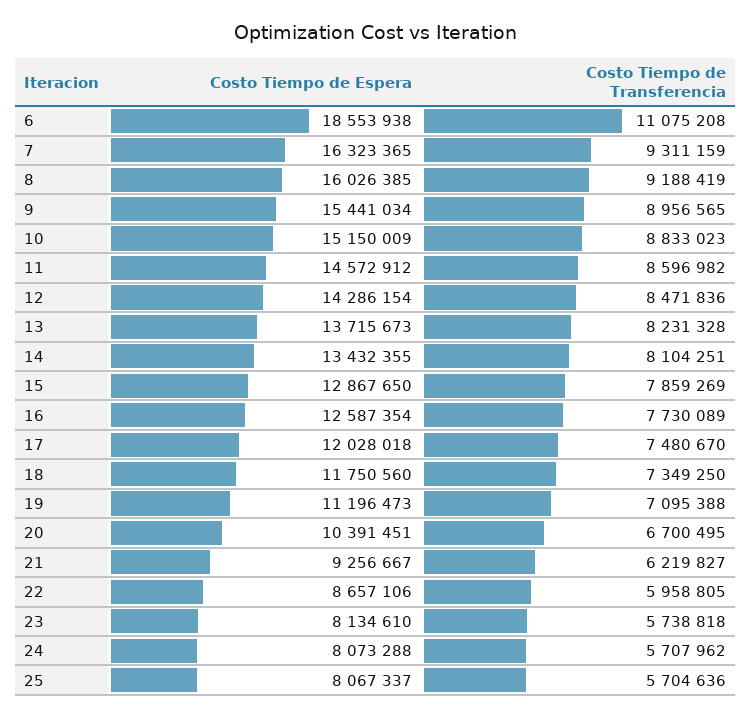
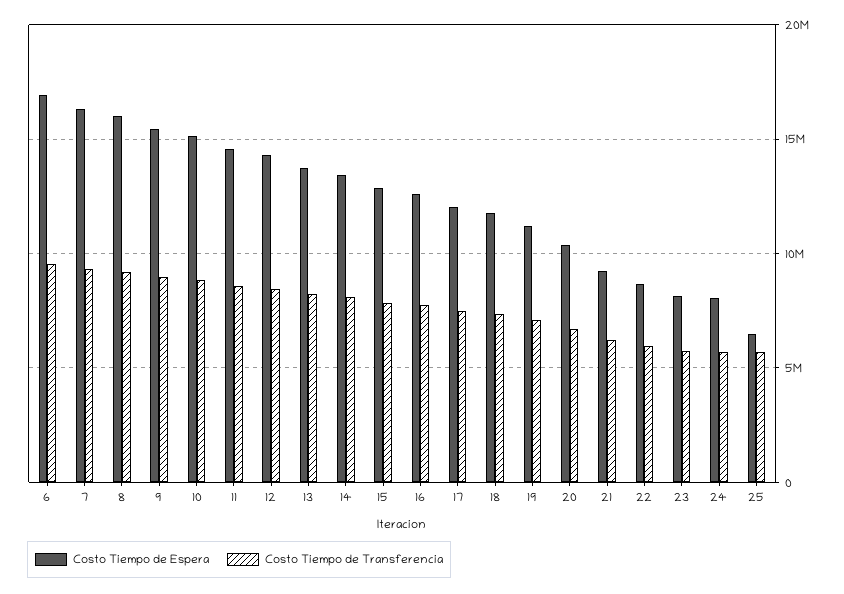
  {
    "Costo Tiempo de Espera": {
-     "6": 18553938,
+     "6": 17000000,
      "7": 16323365,
      "8": 16026385,
      "9": 15441034,
      "10": 15150009,
      "11": 14572912,
      "12": 14286154,
      "13": 13715673,
      "14": 13432355,
      "15": 12867650,
      "16": 12587354,
      "17": 12028018,
      "18": 11750560,
      "19": 11196473,
      "20": 10391451,
      "21": 9256667,
      "22": 8657106,
      "23": 8134610,
      "24": 8073288,
-     "25": 8067337
+     "25": 6500000
    },
    "Costo Tiempo de Transferencia": {
-     "6": 11075208,
+     "6": 9500000,
      "7": 9311159,
      "8": 9188419,
      "9": 8956565,
      "10": 8833023,
      "11": 8596982,
      "12": 8471836,
      "13": 8231328,
      "14": 8104251,
      "15": 7859269,
      "16": 7730089,
      "17": 7480670,
      "18": 7349250,
      "19": 7095388,
      "20": 6700495,
      "21": 6219827,
      "22": 5958805,
      "23": 5738818,
      "24": 5707962,
      "25": 5704636
    }
  }

